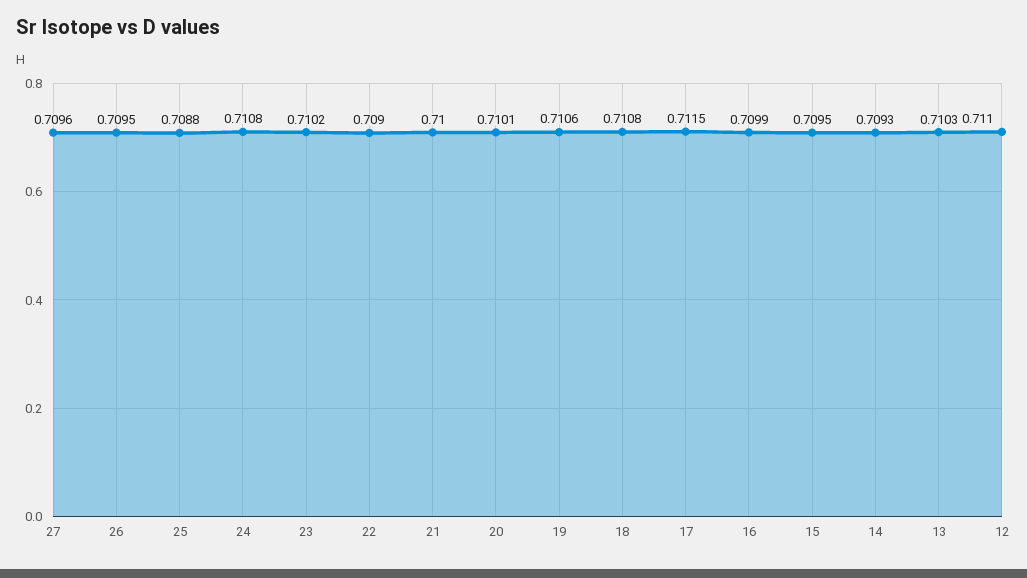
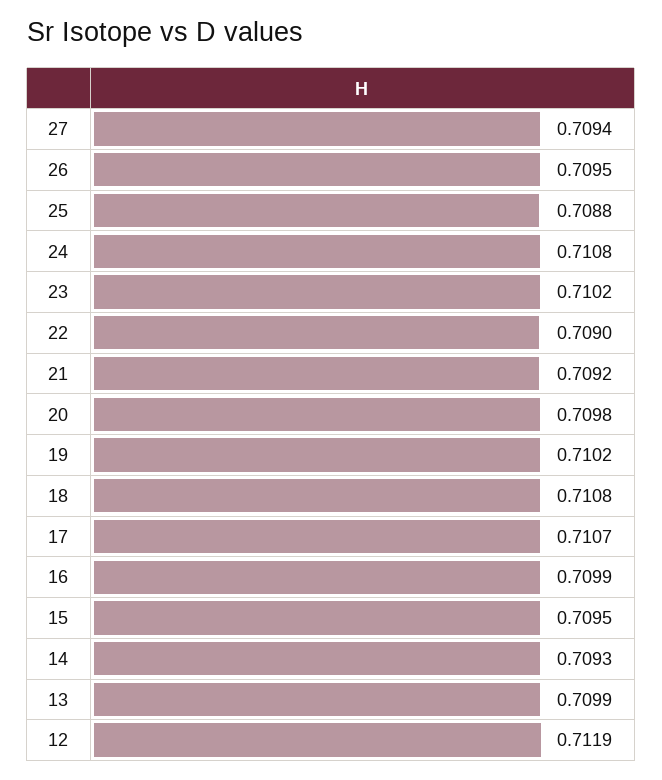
  {
-   "27": 0.7096,
+   "27": 0.7094,
    "26": 0.7095,
    "25": 0.7088,
    "24": 0.7108,
    "23": 0.7102,
    "22": 0.709,
-   "21": 0.71,
+   "21": 0.7092,
-   "20": 0.7101,
+   "20": 0.7098,
-   "19": 0.7106,
+   "19": 0.7102,
    "18": 0.7108,
-   "17": 0.7115,
+   "17": 0.7107,
    "16": 0.7099,
    "15": 0.7095,
    "14": 0.7093,
-   "13": 0.7103,
+   "13": 0.7099,
-   "12": 0.711
+   "12": 0.7119
  }

